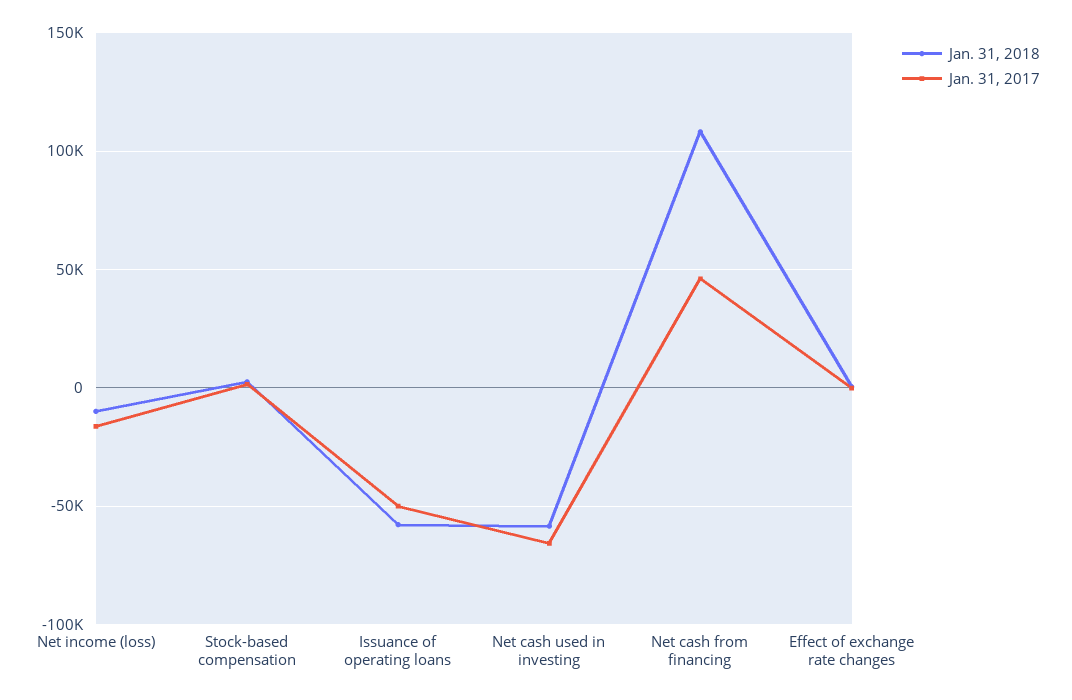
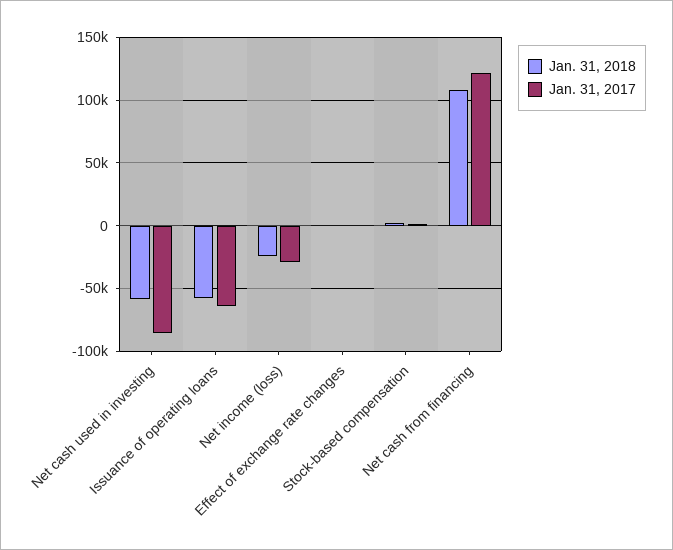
  {
    "Jan. 31, 2018": {
-     "Net income (loss)": -10000,
+     "Net income (loss)": -25000,
      "Stock-based compensation": 5000,
      "Issuance of operating loans": -60000,
      "Net cash used in investing": -60000,
      "Net cash from financing": 110000,
      "Effect of exchange rate changes": 0
    },
    "Jan. 31, 2017": {
-     "Net income (loss)": -15000,
+     "Net income (loss)": -30000,
      "Stock-based compensation": 0,
-     "Issuance of operating loans": -50000,
+     "Issuance of operating loans": -65000,
-     "Net cash used in investing": -65000,
+     "Net cash used in investing": -85000,
-     "Net cash from financing": 45000,
+     "Net cash from financing": 120000,
      "Effect of exchange rate changes": 0
    }
  }

